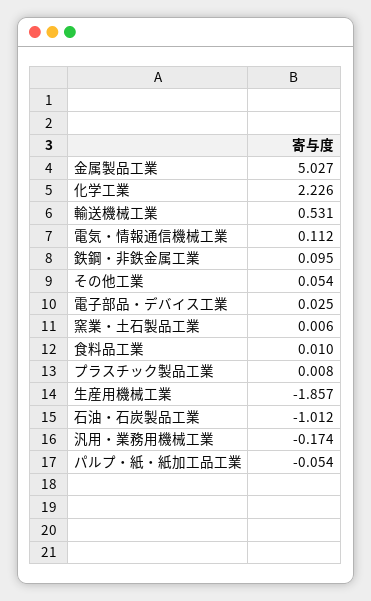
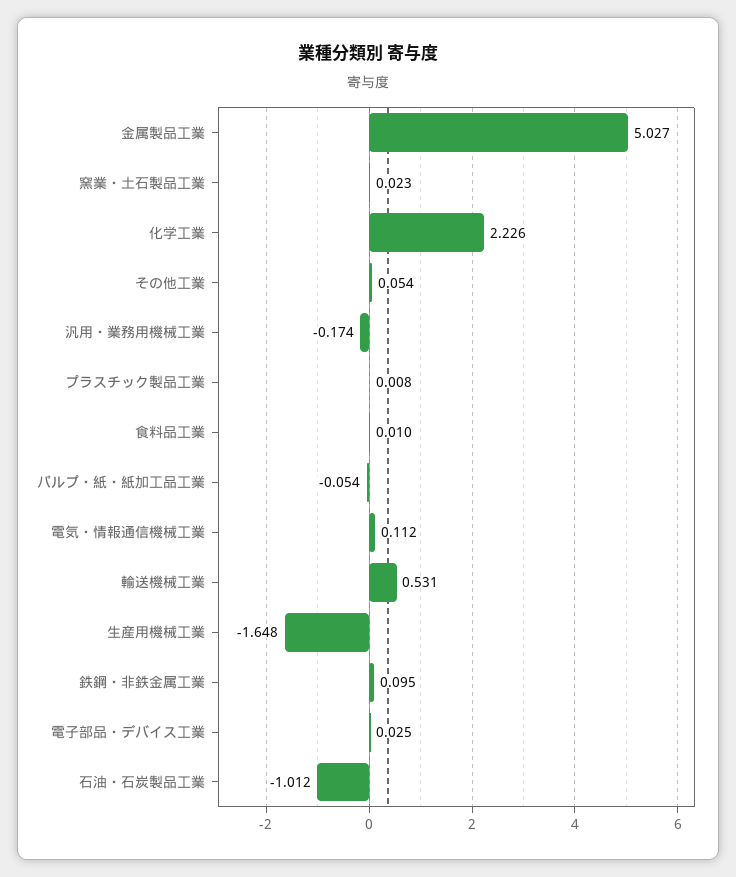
  {
    "金属製品工業": 5.027,
    "化学工業": 2.226,
    "輸送機械工業": 0.531,
    "電気・情報通信機械工業": 0.112,
    "鉄鋼・非鉄金属工業": 0.095,
    "その他工業": 0.054,
    "電子部品・デバイス工業": 0.025,
-   "窯業・土石製品工業": 0.006,
+   "窯業・土石製品工業": 0.023,
    "食料品工業": 0.01,
    "プラスチック製品工業": 0.008,
-   "生産用機械工業": -1.857,
+   "生産用機械工業": -1.648,
    "石油・石炭製品工業": -1.012,
    "汎用・業務用機械工業": -0.174,
    "パルプ・紙・紙加工品工業": -0.054
  }

